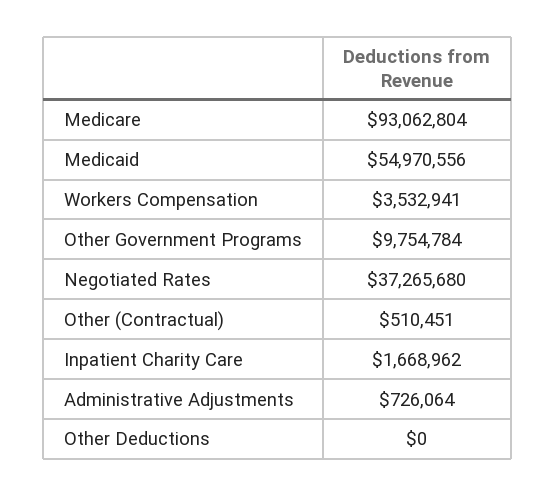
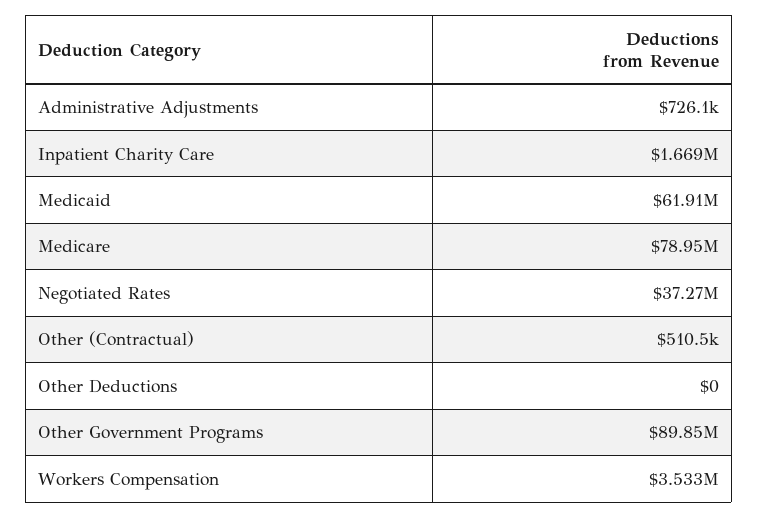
  {
-   "Medicare": 93062804,
+   "Medicare": 78950000,
-   "Medicaid": 54970556,
+   "Medicaid": 61910000,
    "Workers Compensation": 3532941,
-   "Other Government Programs": 9754784,
+   "Other Government Programs": 89850000,
    "Negotiated Rates": 37265680,
    "Other (Contractual)": 510451,
    "Inpatient Charity Care": 1668962,
    "Administrative Adjustments": 726064,
    "Other Deductions": 0
  }

